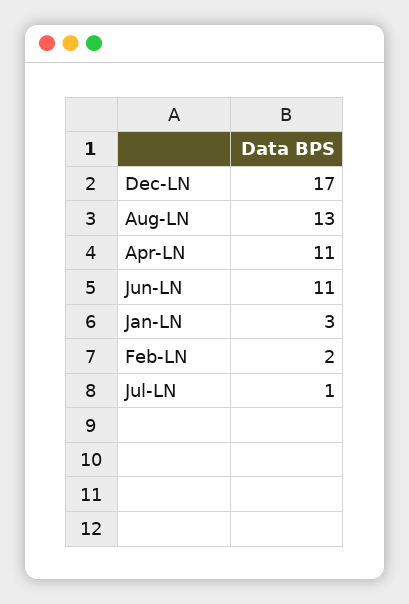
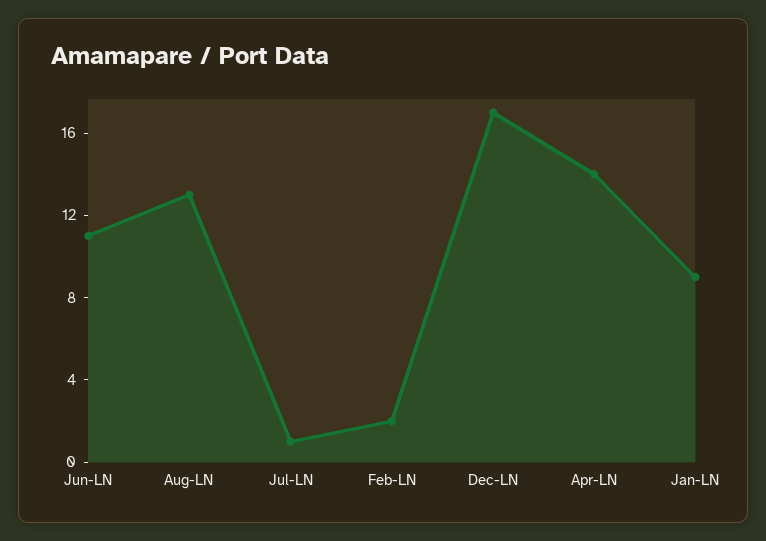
  {
    "Dec-LN": 17,
    "Aug-LN": 13,
-   "Apr-LN": 11,
+   "Apr-LN": 14,
    "Jun-LN": 11,
-   "Jan-LN": 3,
+   "Jan-LN": 9,
    "Feb-LN": 2,
    "Jul-LN": 1
  }

